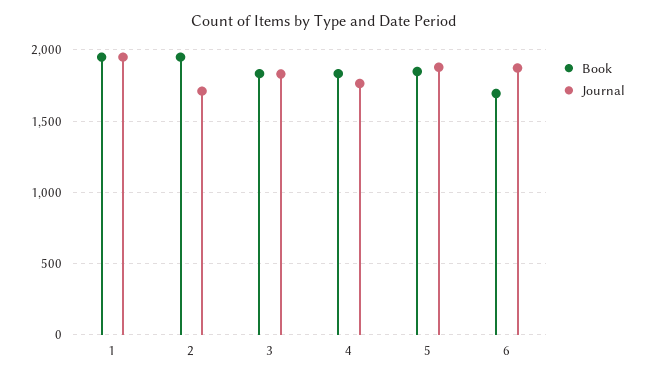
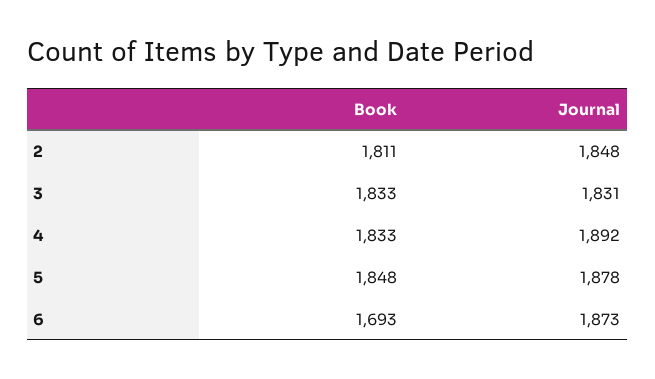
  {
    "Book": {
-     "1": 1950,
-     "2": 1950,
+     "2": 1811,
      "3": 1833,
      "4": 1833,
      "5": 1848,
      "6": 1693
    },
    "Journal": {
-     "1": 1950,
-     "2": 1700,
+     "2": 1848,
      "3": 1831,
-     "4": 1750,
+     "4": 1892,
      "5": 1878,
      "6": 1873
    }
  }

